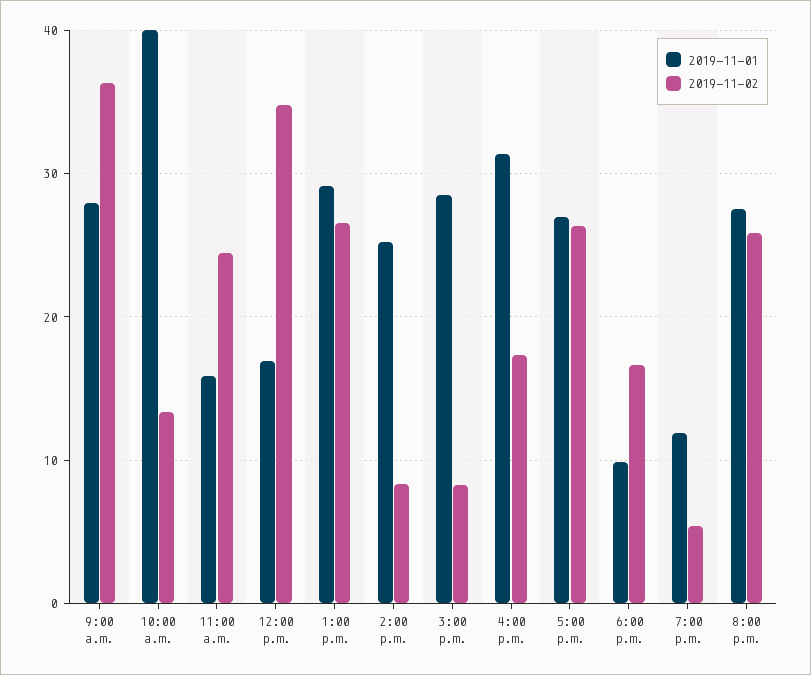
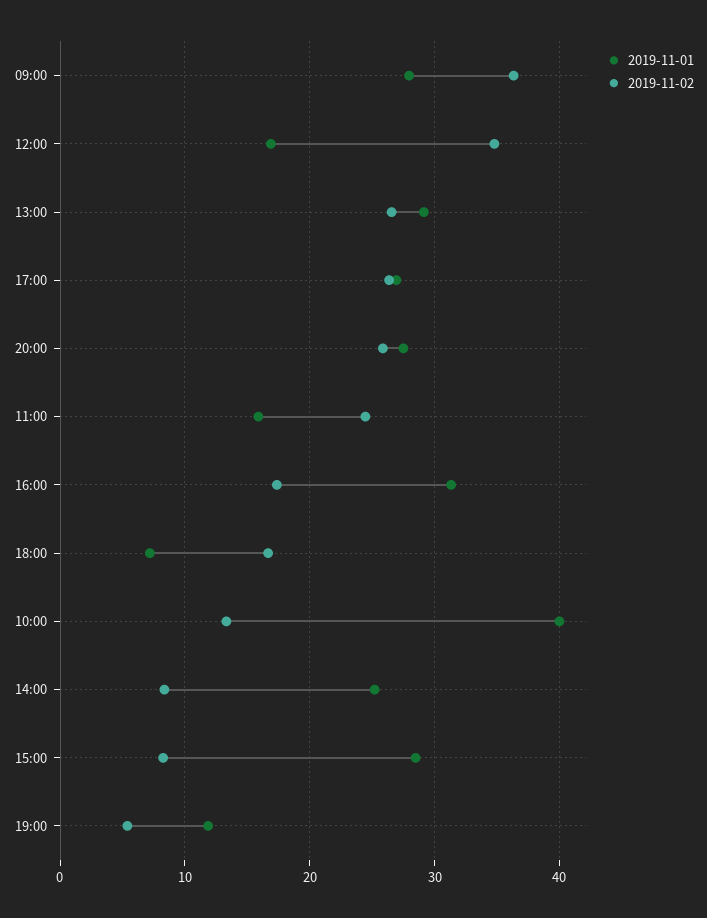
  {
    "2019-11-01": {
      "9:00 a.m.": 28,
      "10:00 a.m.": 40,
      "11:00 a.m.": 16,
      "12:00 p.m.": 17,
      "1:00 p.m.": 29,
      "2:00 p.m.": 25,
      "3:00 p.m.": 28,
      "4:00 p.m.": 31,
      "5:00 p.m.": 27,
-     "6:00 p.m.": 10,
+     "6:00 p.m.": 7,
      "7:00 p.m.": 12,
      "8:00 p.m.": 28
    },
    "2019-11-02": {
      "9:00 a.m.": 36,
      "10:00 a.m.": 13,
      "11:00 a.m.": 24,
      "12:00 p.m.": 35,
      "1:00 p.m.": 27,
      "2:00 p.m.": 8,
      "3:00 p.m.": 8,
      "4:00 p.m.": 17,
      "5:00 p.m.": 26,
      "6:00 p.m.": 17,
      "7:00 p.m.": 5,
      "8:00 p.m.": 26
    }
  }

